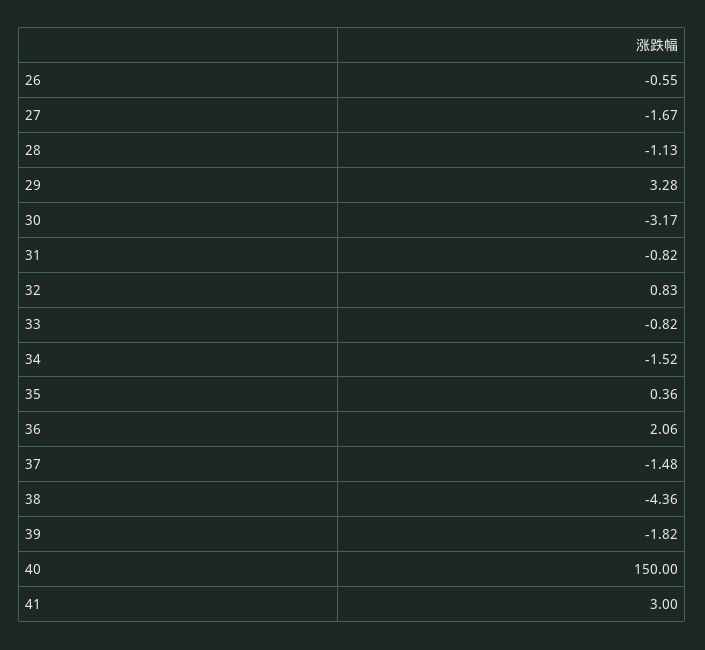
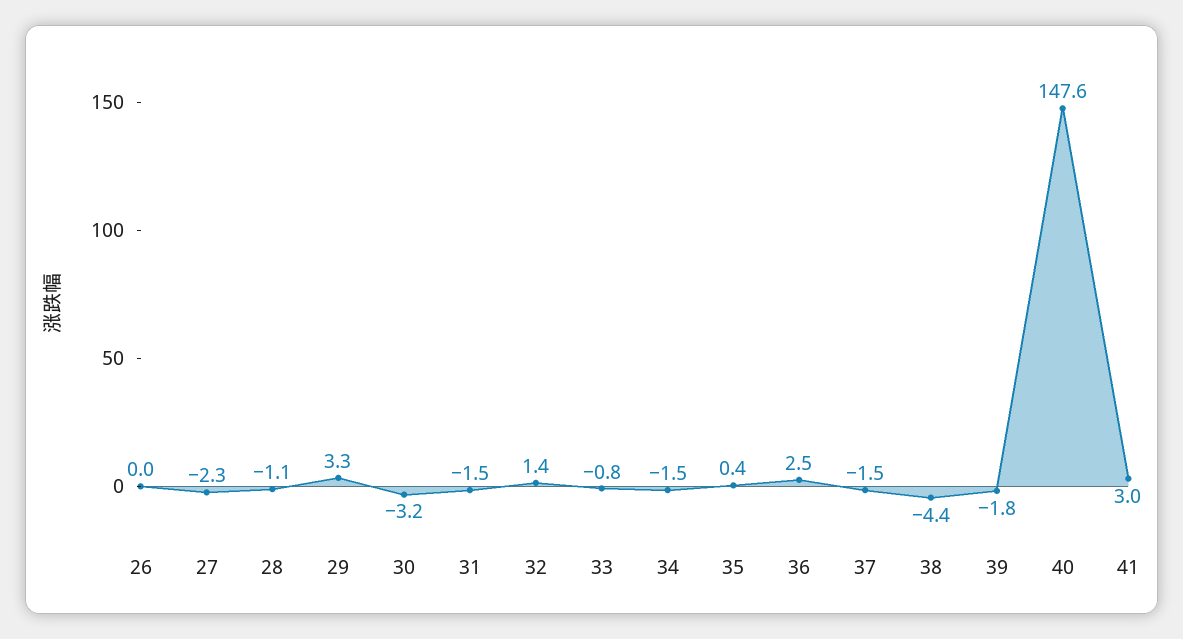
  {
-   "26": -0.55,
+   "26": 0,
-   "27": -1.67,
+   "27": -2.3,
    "28": -1.13,
    "29": 3.28,
    "30": -3.17,
-   "31": -0.82,
+   "31": -1.5,
-   "32": 0.83,
+   "32": 1.4,
    "33": -0.82,
    "34": -1.52,
    "35": 0.36,
-   "36": 2.06,
+   "36": 2.5,
    "37": -1.48,
    "38": -4.36,
    "39": -1.82,
-   "40": 150,
+   "40": 147.6,
    "41": 3
  }

